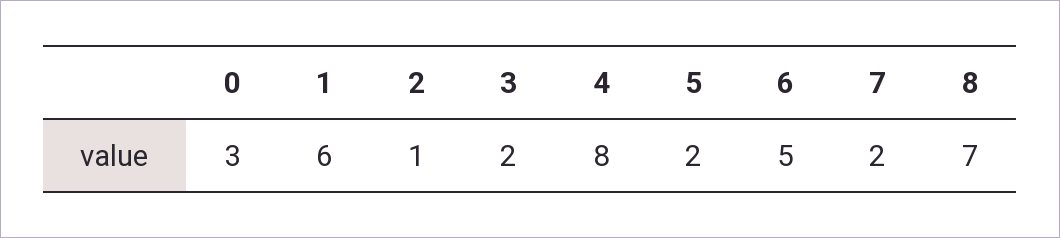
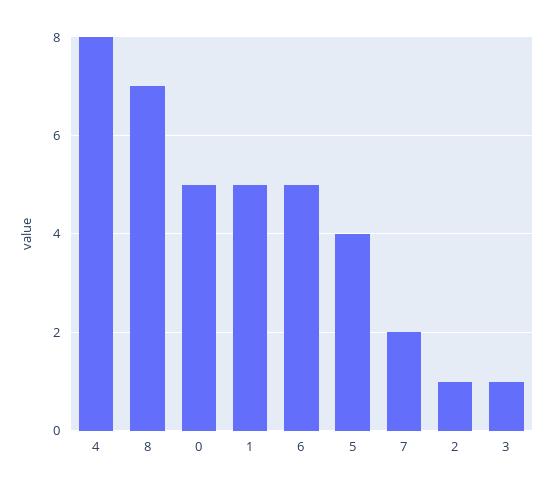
  {
-   "0": 3,
+   "0": 5,
-   "1": 6,
+   "1": 5,
    "2": 1,
-   "3": 2,
+   "3": 1,
    "4": 8,
-   "5": 2,
+   "5": 4,
    "6": 5,
    "7": 2,
    "8": 7
  }

